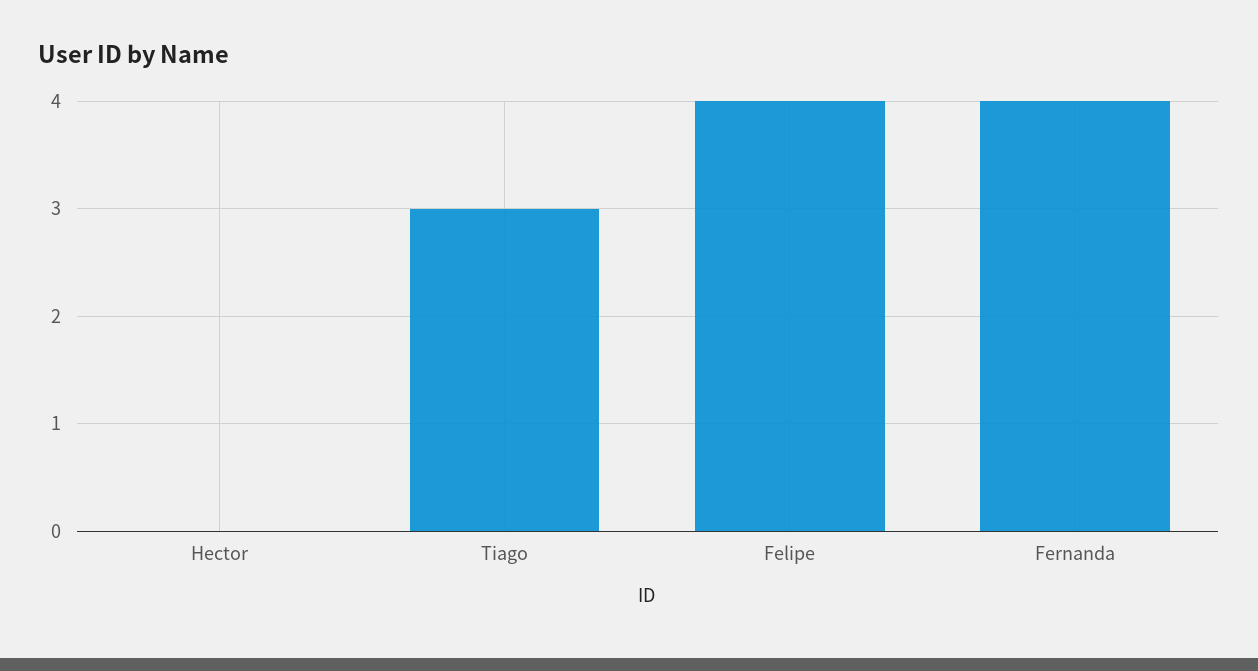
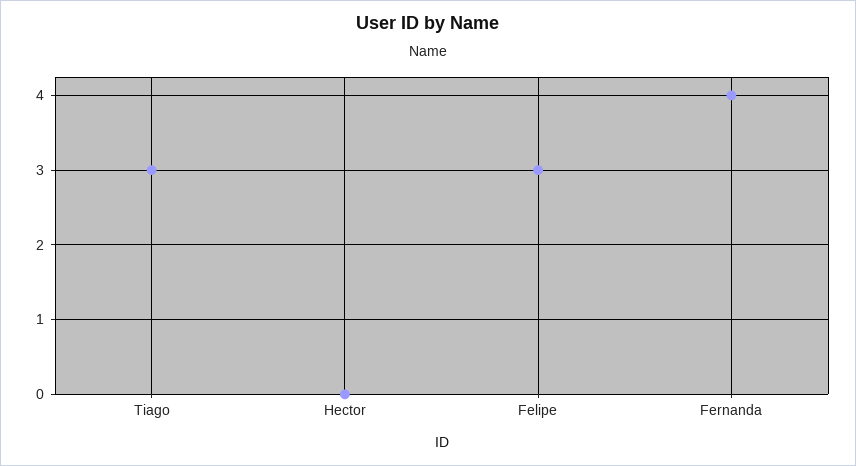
  {
    "Hector": 0,
    "Tiago": 3,
-   "Felipe": 4,
+   "Felipe": 3,
    "Fernanda": 4
  }

